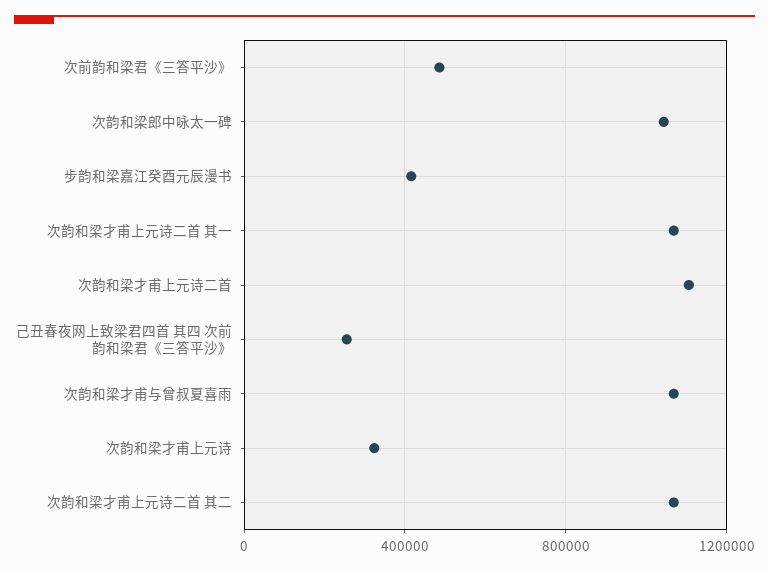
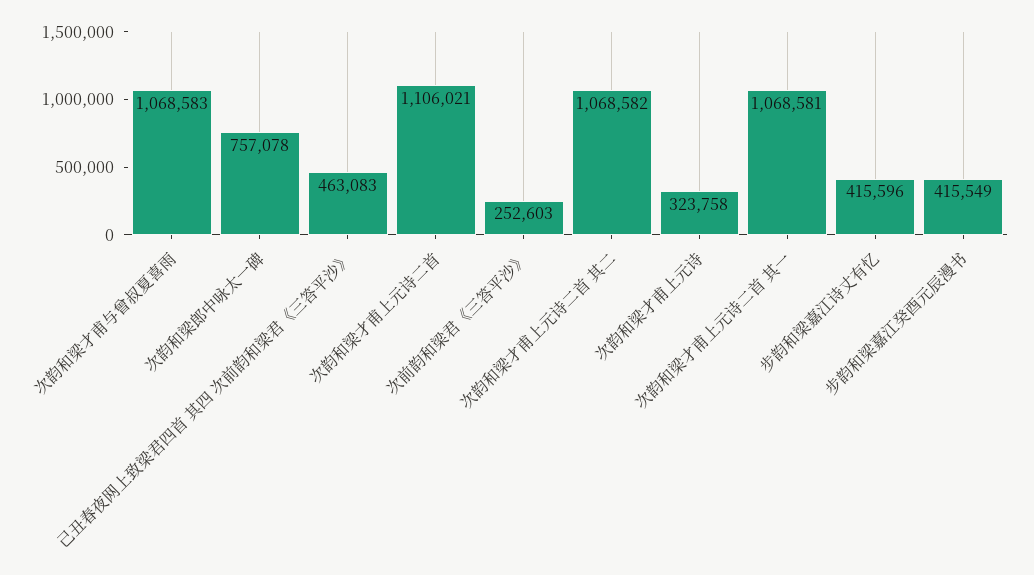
  {
-   "次前韵和梁君《三答平沙》": 500000,
+   "次前韵和梁君《三答平沙》": 252603,
-   "次韵和梁郎中咏太一碑": 1050000,
+   "次韵和梁郎中咏太一碑": 757078,
    "步韵和梁嘉江癸酉元辰漫书": 415549,
    "次韵和梁才甫上元诗二首 其一": 1068581,
    "次韵和梁才甫上元诗二首": 1106021,
-   "己丑春夜网上致梁君四首 其四 次前韵和梁君《三答平沙》": 250000,
+   "己丑春夜网上致梁君四首 其四 次前韵和梁君《三答平沙》": 463083,
    "次韵和梁才甫与曾叔夏喜雨": 1068583,
    "次韵和梁才甫上元诗": 323758,
-   "次韵和梁才甫上元诗二首 其二": 1068582
+   "次韵和梁才甫上元诗二首 其二": 1068582,
+   "步韵和梁嘉江诗丈有忆": 415596
  }

